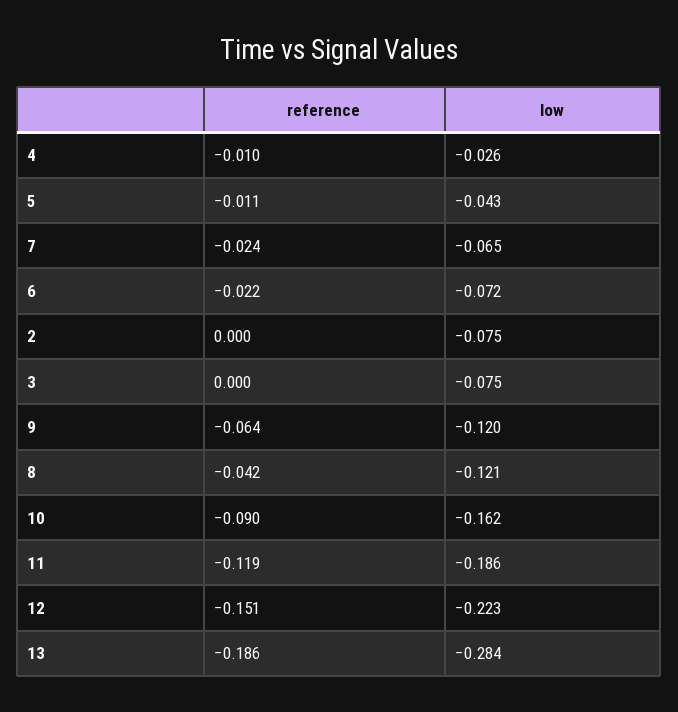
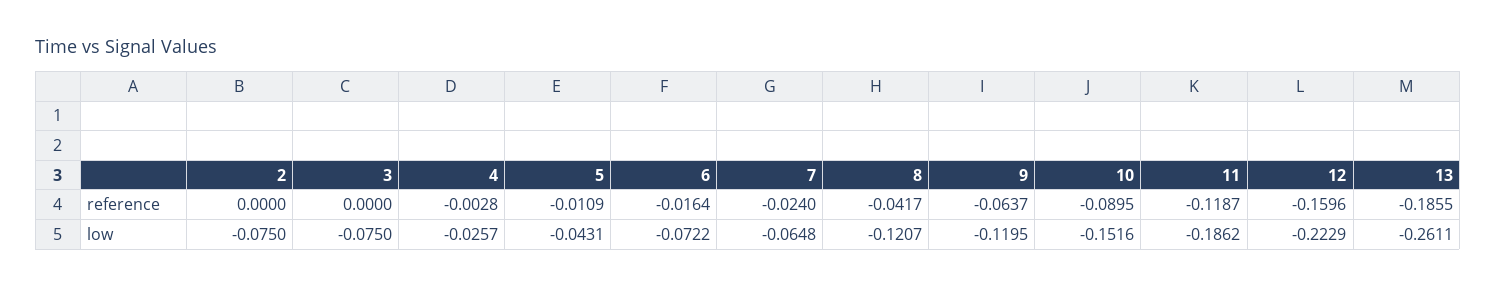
  {
    "reference": {
-     "4": -0.01,
+     "4": -0.0028,
      "5": -0.0109,
      "7": -0.024,
-     "6": -0.022,
+     "6": -0.0164,
      "2": 0,
      "3": 0,
      "9": -0.0637,
      "8": -0.0417,
      "10": -0.0895,
      "11": -0.1187,
-     "12": -0.151,
+     "12": -0.1596,
      "13": -0.1855
    },
    "low": {
      "4": -0.0257,
      "5": -0.0431,
      "7": -0.0648,
      "6": -0.0722,
      "2": -0.075,
      "3": -0.075,
      "9": -0.1195,
      "8": -0.1207,
-     "10": -0.162,
+     "10": -0.1516,
      "11": -0.1862,
      "12": -0.2229,
-     "13": -0.284
+     "13": -0.2611
    }
  }

